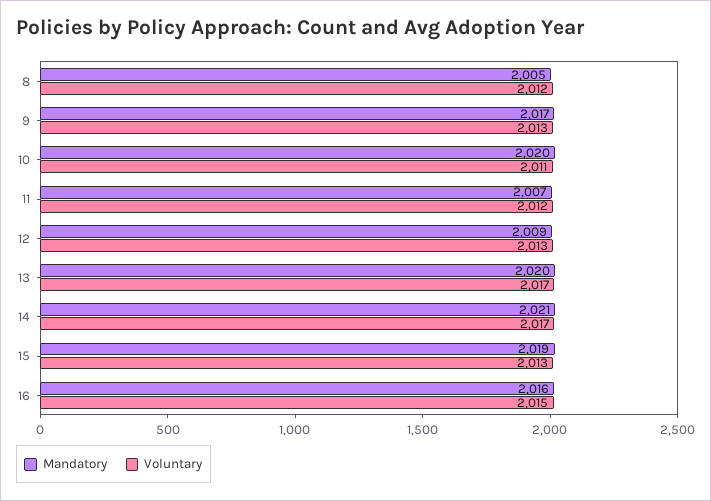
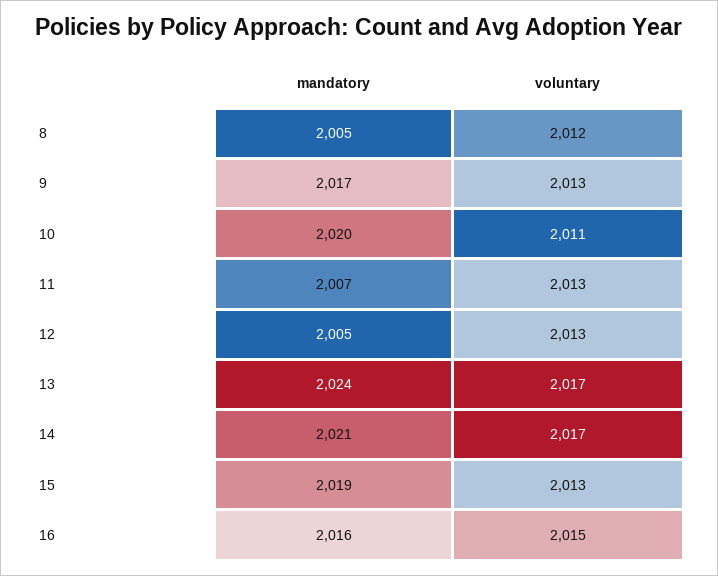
  {
    "Mandatory": {
      "8": 2005,
      "9": 2017,
      "10": 2020,
      "11": 2007,
-     "12": 2009,
+     "12": 2005,
-     "13": 2020,
+     "13": 2024,
      "14": 2021,
      "15": 2019,
      "16": 2016
    },
    "Voluntary": {
      "8": 2012,
      "9": 2013,
      "10": 2011,
-     "11": 2012,
+     "11": 2013,
      "12": 2013,
      "13": 2017,
      "14": 2017,
      "15": 2013,
      "16": 2015
    }
  }

